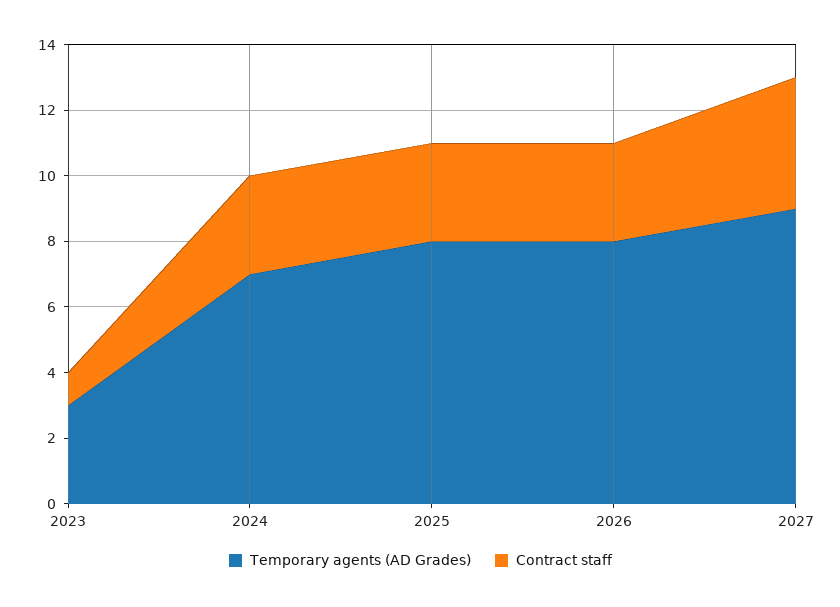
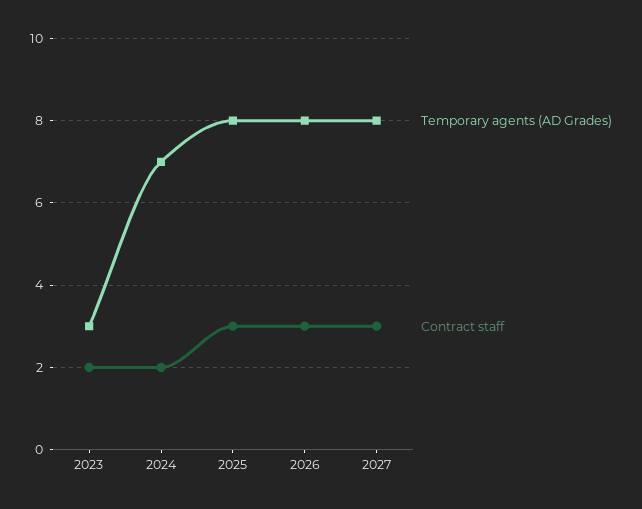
  {
    "Temporary agents (AD Grades)": {
      "2023": 3,
      "2024": 7,
      "2025": 8,
      "2026": 8,
-     "2027": 9
+     "2027": 8
    },
    "Contract staff": {
-     "2023": 1,
+     "2023": 2,
-     "2024": 3,
+     "2024": 2,
      "2025": 3,
      "2026": 3,
-     "2027": 4
+     "2027": 3
    }
  }

